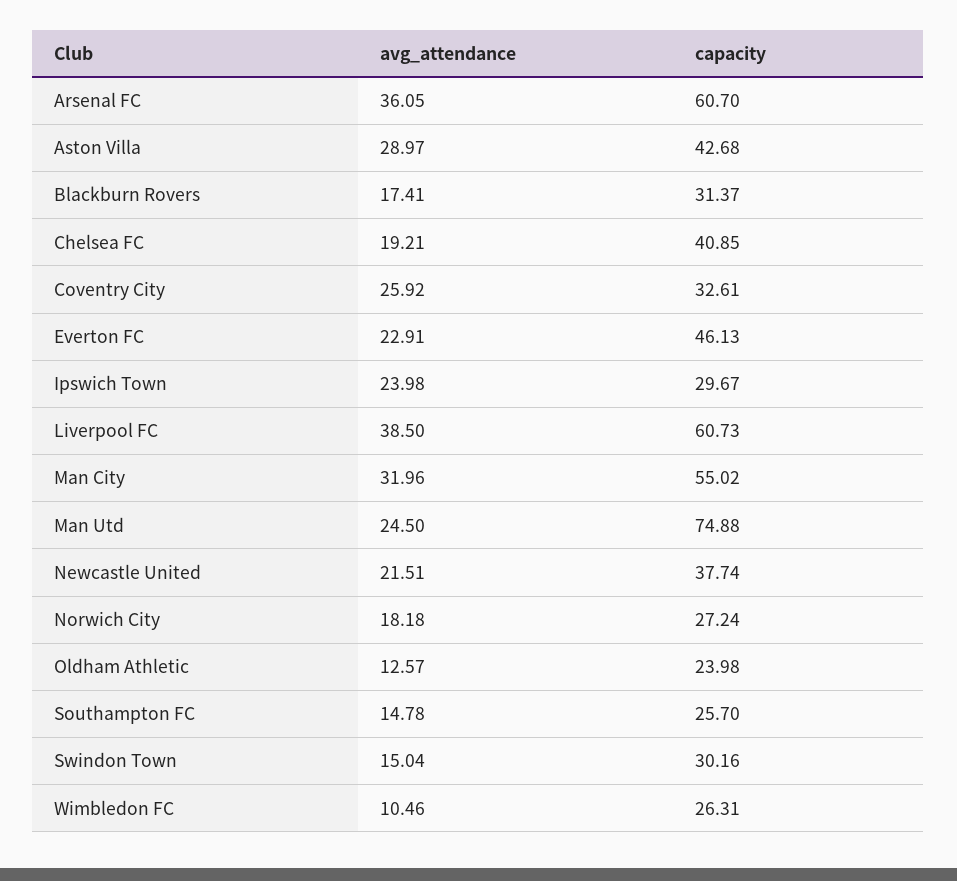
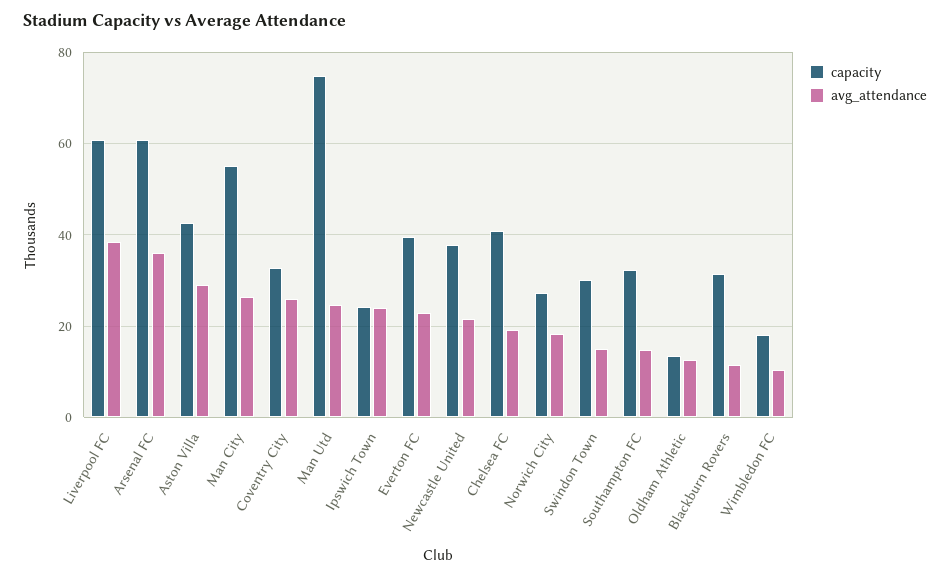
  {
    "avg_attendance": {
      "Arsenal FC": 36.05,
      "Aston Villa": 28.97,
-     "Blackburn Rovers": 17.41,
+     "Blackburn Rovers": 12,
      "Chelsea FC": 19.21,
      "Coventry City": 25.92,
      "Everton FC": 22.91,
      "Ipswich Town": 23.98,
      "Liverpool FC": 38.5,
-     "Man City": 31.96,
+     "Man City": 26,
      "Man Utd": 24.5,
      "Newcastle United": 21.51,
      "Norwich City": 18.18,
      "Oldham Athletic": 12.57,
      "Southampton FC": 14.78,
      "Swindon Town": 15.04,
      "Wimbledon FC": 10.46
    },
    "capacity": {
      "Arsenal FC": 60.7,
      "Aston Villa": 42.68,
      "Blackburn Rovers": 31.37,
      "Chelsea FC": 40.85,
      "Coventry City": 32.61,
-     "Everton FC": 46.13,
+     "Everton FC": 40,
-     "Ipswich Town": 29.67,
+     "Ipswich Town": 24,
      "Liverpool FC": 60.73,
      "Man City": 55.02,
      "Man Utd": 74.88,
      "Newcastle United": 37.74,
      "Norwich City": 27.24,
-     "Oldham Athletic": 23.98,
+     "Oldham Athletic": 14,
-     "Southampton FC": 25.7,
+     "Southampton FC": 32,
      "Swindon Town": 30.16,
-     "Wimbledon FC": 26.31
+     "Wimbledon FC": 18
    }
  }

